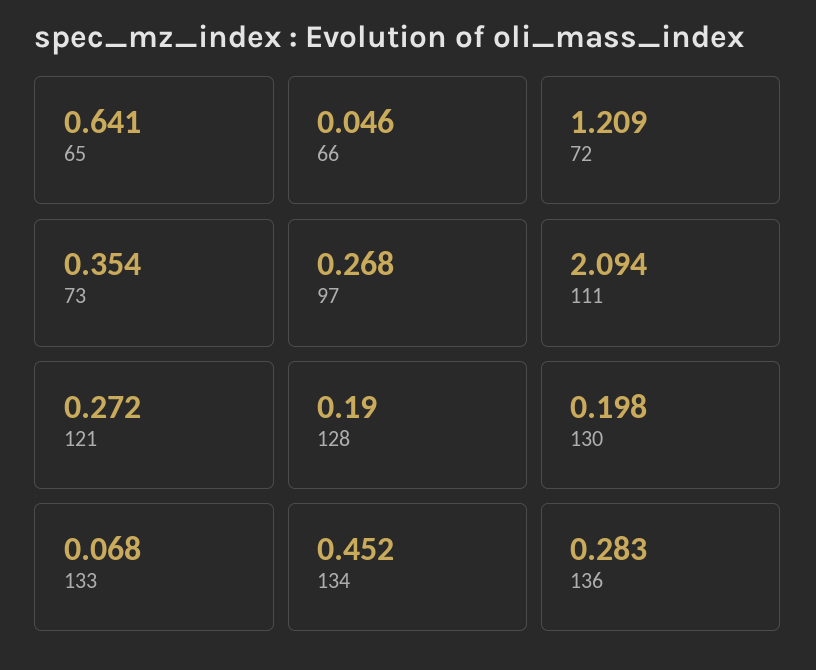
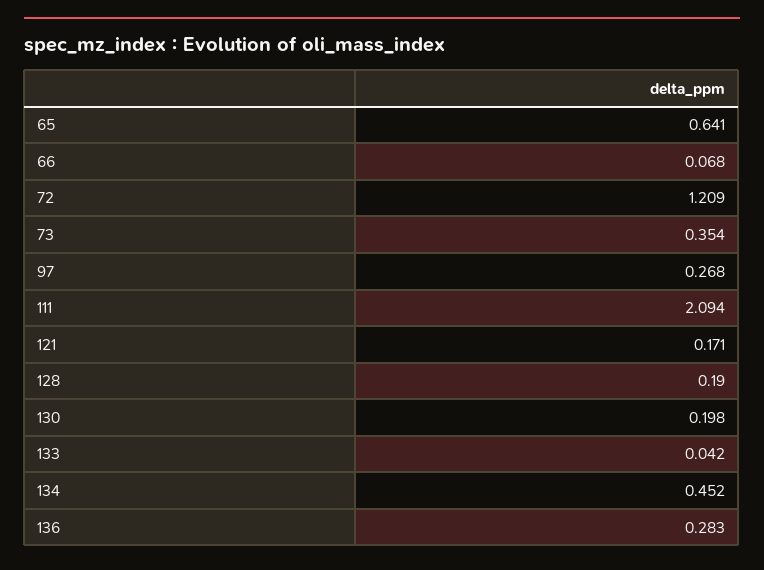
  {
    "65": 0.641,
-   "66": 0.046,
+   "66": 0.068,
    "72": 1.209,
    "73": 0.354,
    "97": 0.268,
    "111": 2.094,
-   "121": 0.272,
+   "121": 0.171,
    "128": 0.19,
    "130": 0.198,
-   "133": 0.068,
+   "133": 0.042,
    "134": 0.452,
    "136": 0.283
  }

